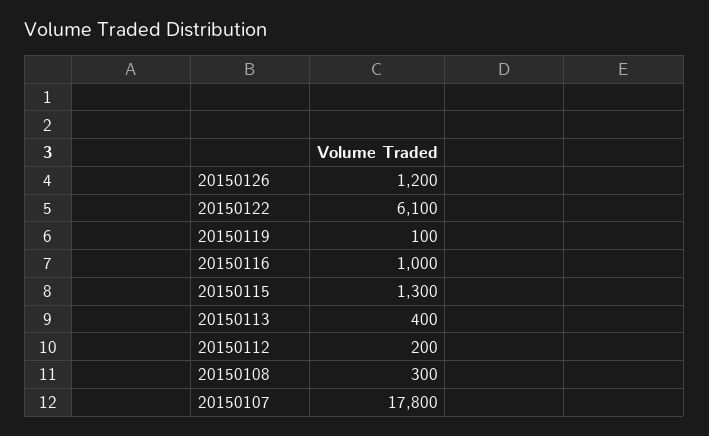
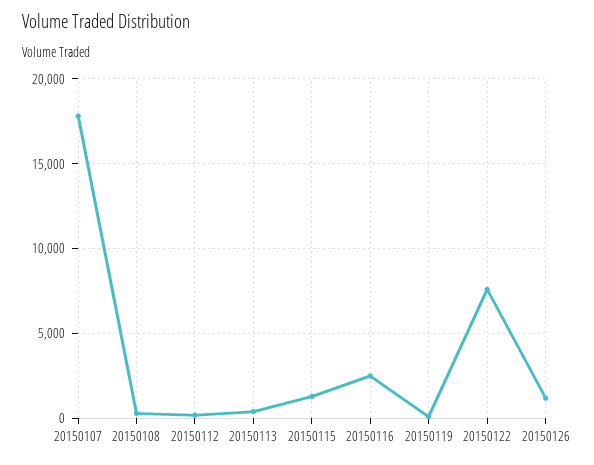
  {
    "20150126": 1200,
-   "20150122": 6100,
+   "20150122": 7500,
    "20150119": 100,
-   "20150116": 1000,
+   "20150116": 2500,
    "20150115": 1300,
    "20150113": 400,
    "20150112": 200,
    "20150108": 300,
    "20150107": 17800
  }

